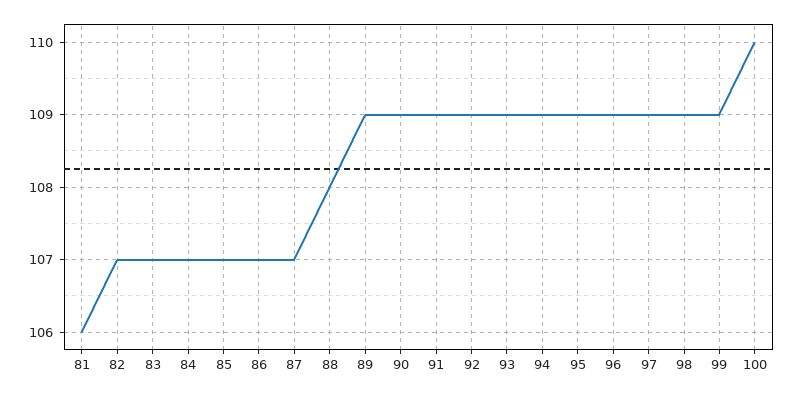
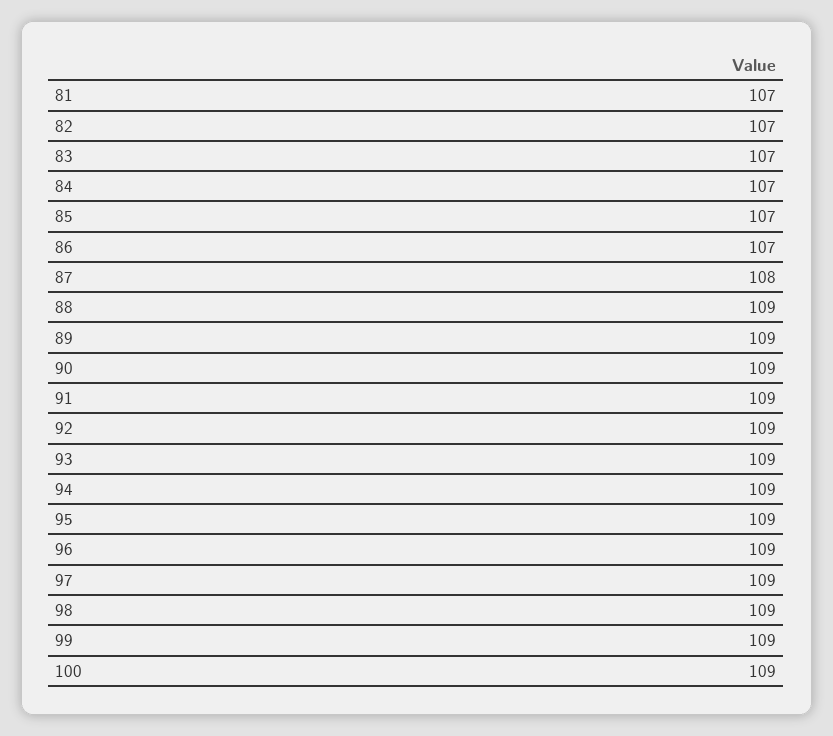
  {
-   "81": 106,
+   "81": 107,
    "82": 107,
    "83": 107,
    "84": 107,
    "85": 107,
    "86": 107,
-   "87": 107,
+   "87": 108,
-   "88": 108,
+   "88": 109,
    "89": 109,
    "90": 109,
    "91": 109,
    "92": 109,
    "93": 109,
    "94": 109,
    "95": 109,
    "96": 109,
    "97": 109,
    "98": 109,
    "99": 109,
-   "100": 110
+   "100": 109
  }

